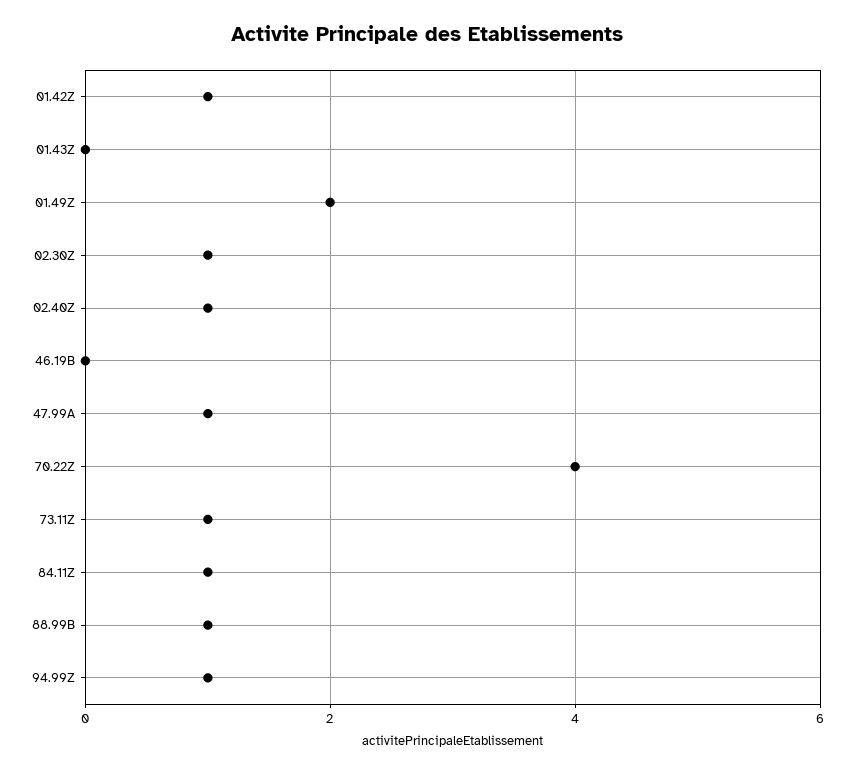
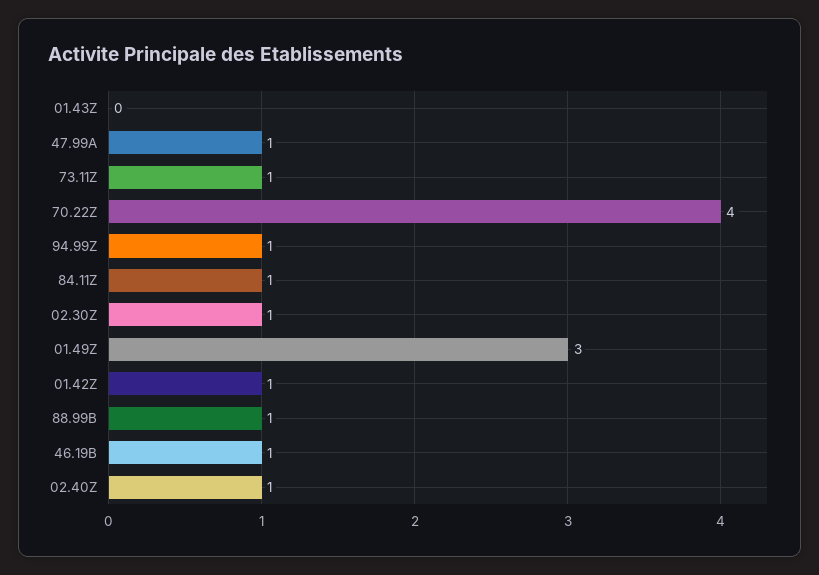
  {
    "01.42Z": 1,
    "01.43Z": 0,
-   "01.49Z": 2,
+   "01.49Z": 3,
    "02.30Z": 1,
    "02.40Z": 1,
-   "46.19B": 0,
+   "46.19B": 1,
    "47.99A": 1,
    "70.22Z": 4,
    "73.11Z": 1,
    "84.11Z": 1,
    "88.99B": 1,
    "94.99Z": 1
  }

